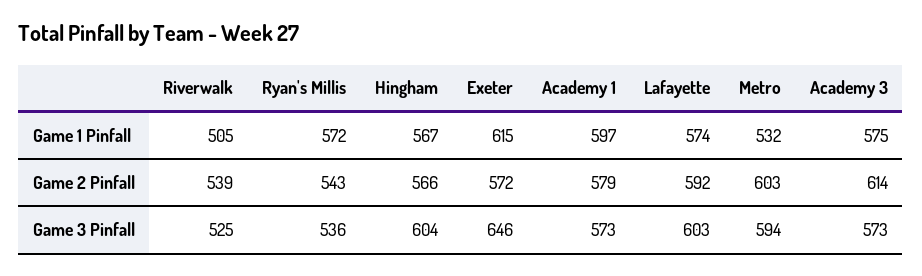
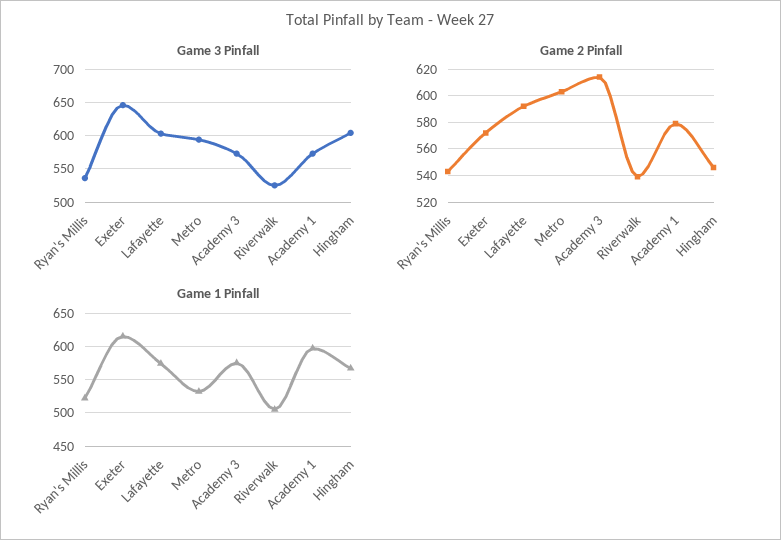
  {
    "Game 1 Pinfall": {
      "Riverwalk": 505,
-     "Ryan's Millis": 572,
+     "Ryan's Millis": 520,
      "Hingham": 567,
      "Exeter": 615,
      "Academy 1": 597,
      "Lafayette": 574,
      "Metro": 532,
      "Academy 3": 575
    },
    "Game 2 Pinfall": {
      "Riverwalk": 539,
      "Ryan's Millis": 543,
-     "Hingham": 566,
+     "Hingham": 545,
      "Exeter": 572,
      "Academy 1": 579,
      "Lafayette": 592,
      "Metro": 603,
      "Academy 3": 614
    },
    "Game 3 Pinfall": {
      "Riverwalk": 525,
      "Ryan's Millis": 536,
      "Hingham": 604,
      "Exeter": 646,
      "Academy 1": 573,
      "Lafayette": 603,
      "Metro": 594,
      "Academy 3": 573
    }
  }

